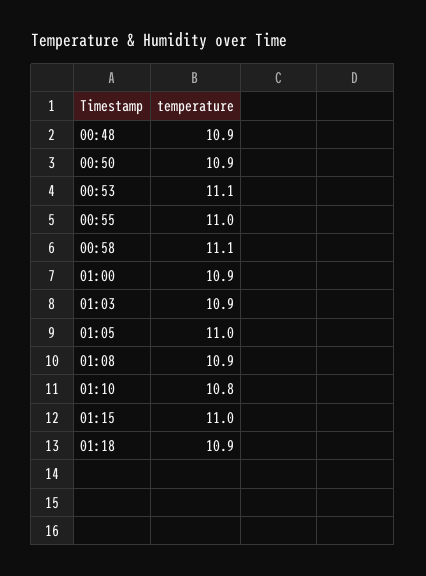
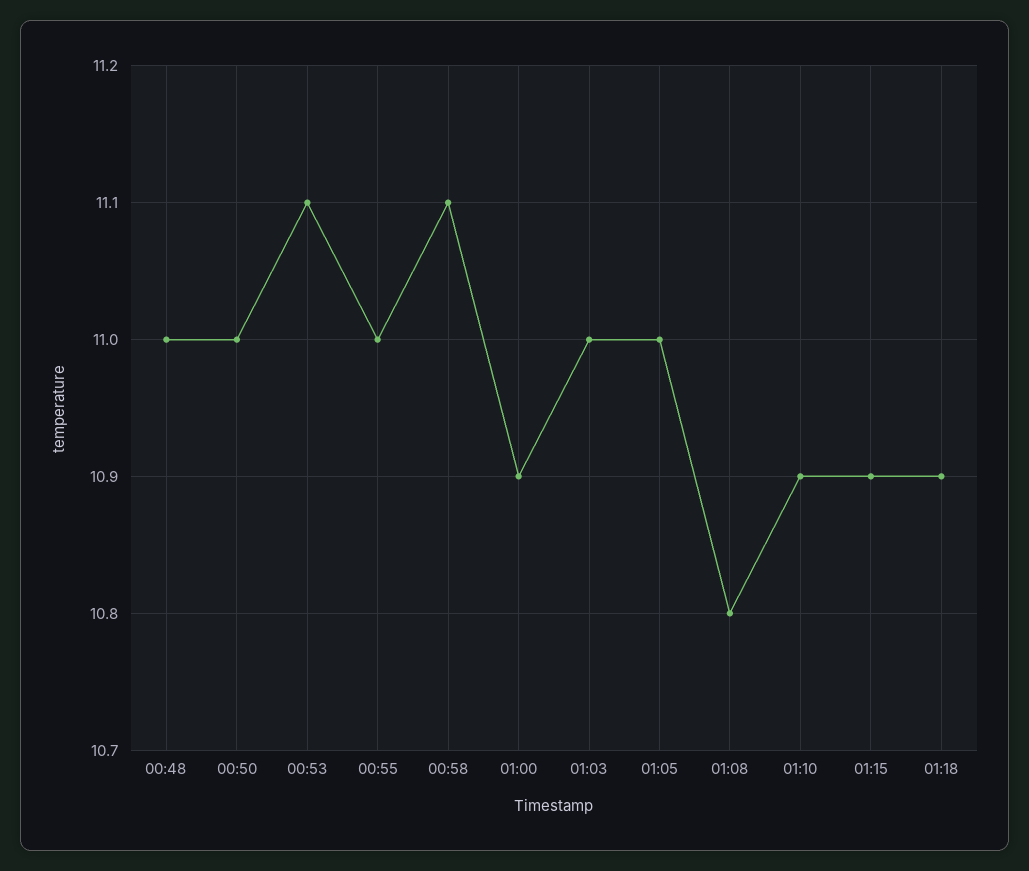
  {
-   "00:48": 10.9,
+   "00:48": 11,
-   "00:50": 10.9,
+   "00:50": 11,
    "00:53": 11.1,
    "00:55": 11,
    "00:58": 11.1,
    "01:00": 10.9,
-   "01:03": 10.9,
+   "01:03": 11,
    "01:05": 11,
-   "01:08": 10.9,
+   "01:08": 10.8,
-   "01:10": 10.8,
+   "01:10": 10.9,
-   "01:15": 11,
+   "01:15": 10.9,
    "01:18": 10.9
  }

